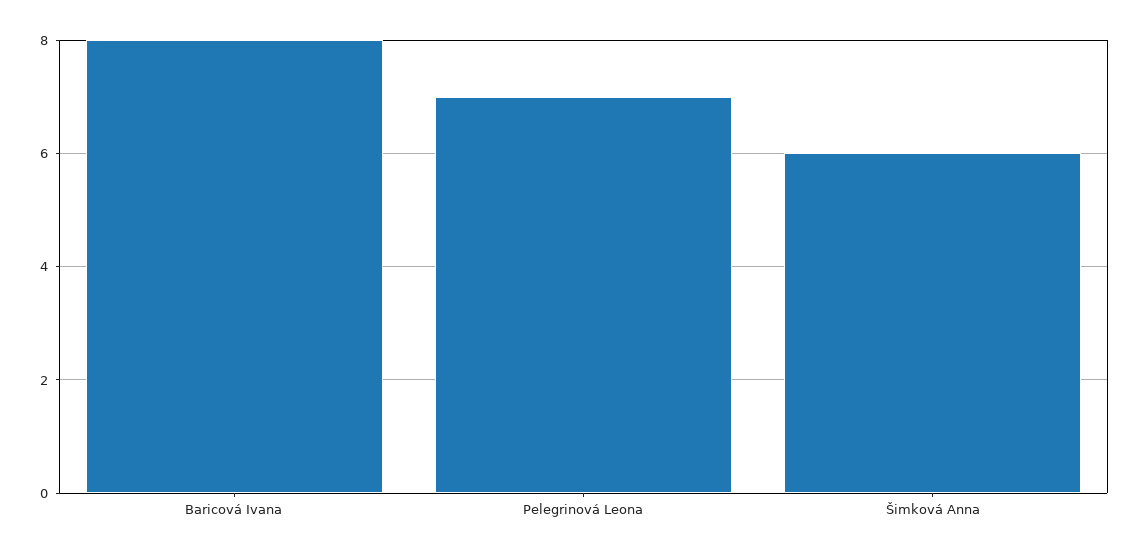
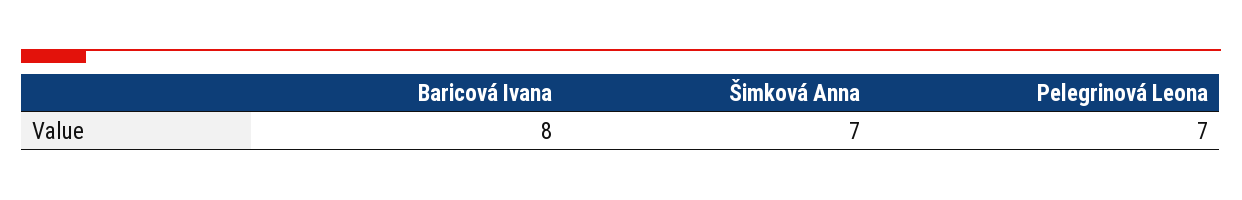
  {
    "Baricová Ivana": 8,
    "Pelegrinová Leona": 7,
-   "Šimková Anna": 6
+   "Šimková Anna": 7
  }

